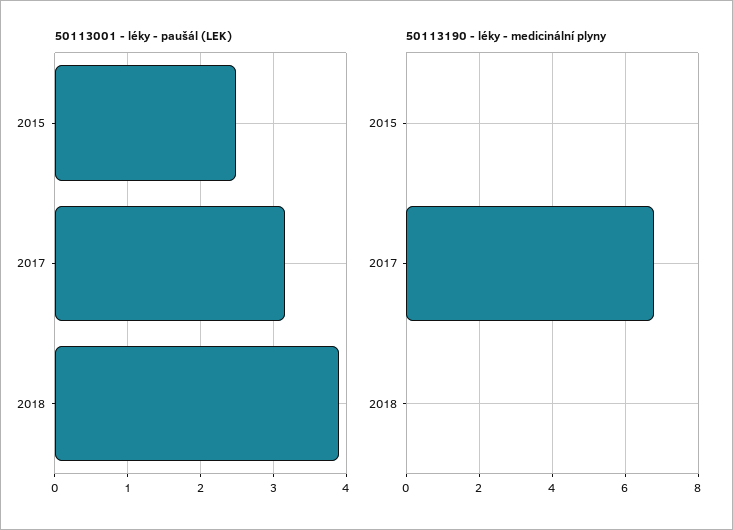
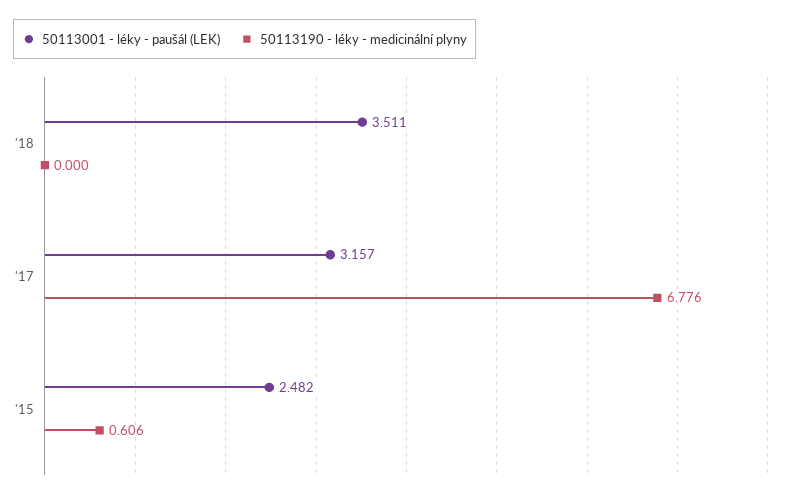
  {
    "50113001 - léky - paušál (LEK)": {
      "2015": 2.482,
      "2017": 3.157,
-     "2018": 3.9
+     "2018": 3.511
    },
    "50113190 - léky - medicinální plyny": {
-     "2015": 0,
+     "2015": 0.606,
      "2017": 6.776,
      "2018": 0
    }
  }

